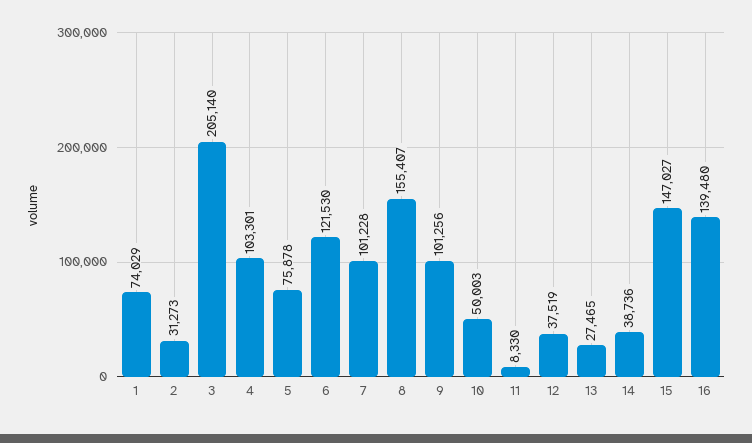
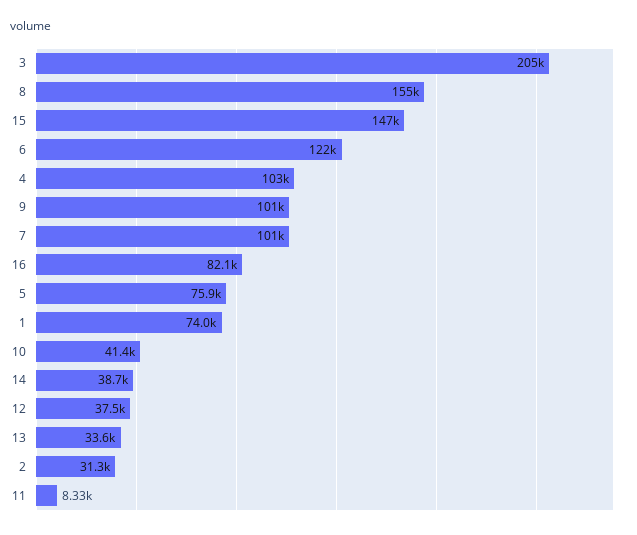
  {
    "1": 74029,
    "2": 31273,
    "3": 205140,
    "4": 103301,
    "5": 75878,
    "6": 121530,
    "7": 101228,
    "8": 155407,
    "9": 101256,
-   "10": 50003,
+   "10": 41400,
    "11": 8330,
    "12": 37519,
-   "13": 27465,
+   "13": 33600,
    "14": 38736,
    "15": 147027,
-   "16": 139480
+   "16": 82100
  }

